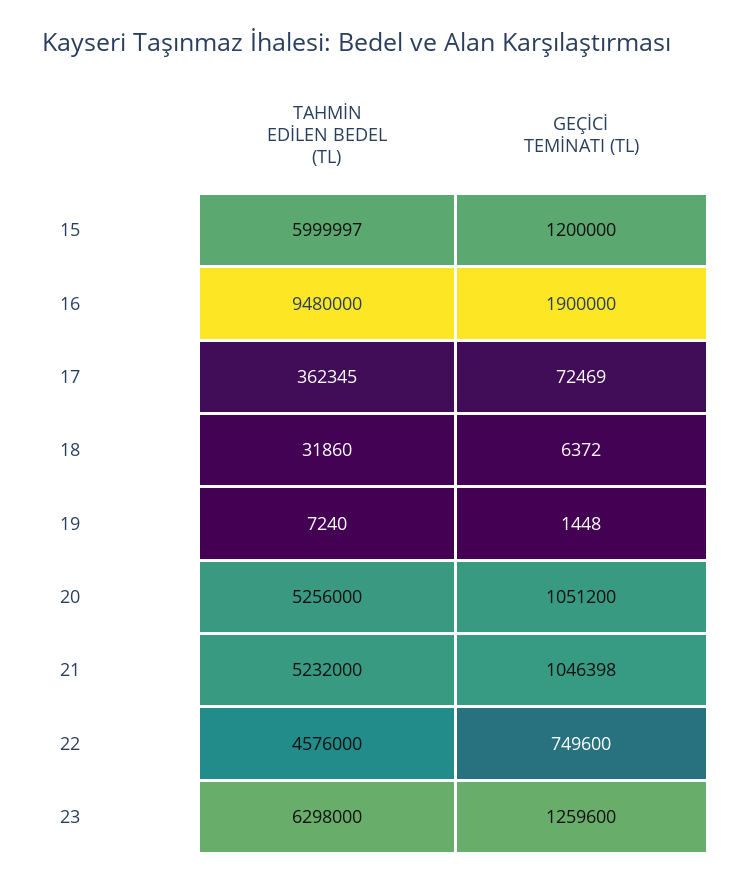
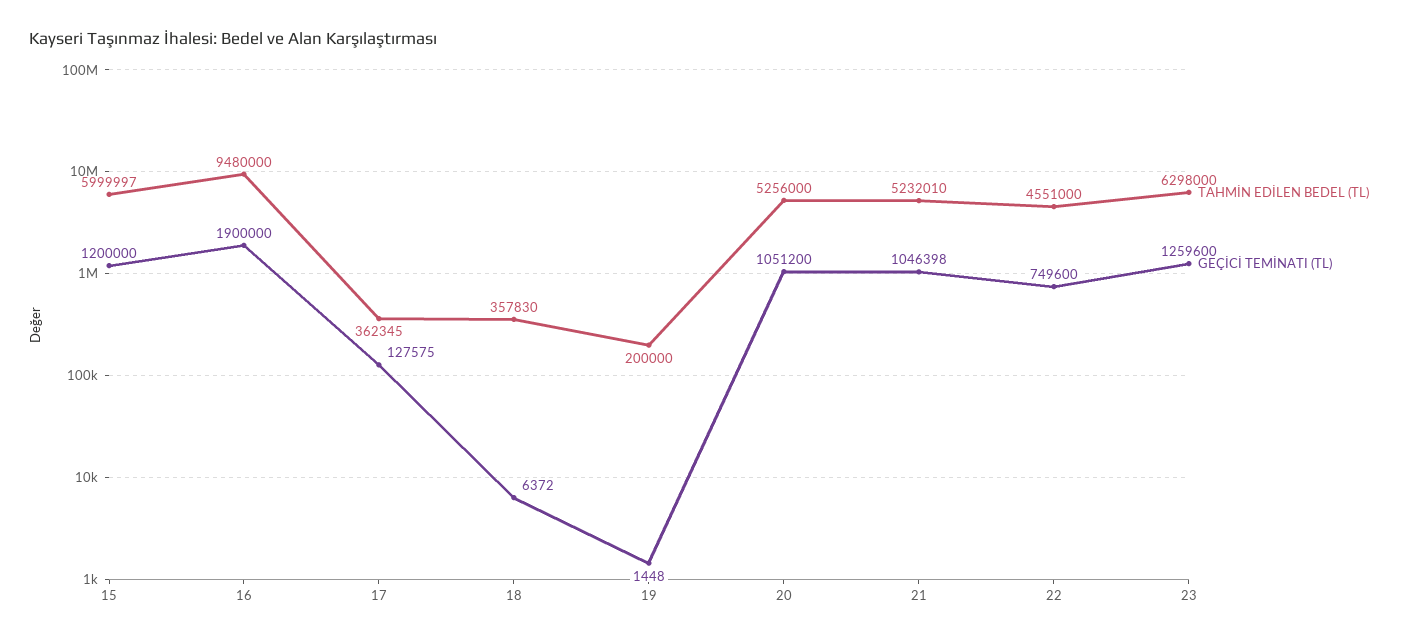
  {
    "TAHMİN EDİLEN BEDEL (TL)": {
      "15": 5999997,
      "16": 9480000,
      "17": 362345,
-     "18": 31860,
+     "18": 357830,
-     "19": 7240,
+     "19": 200000,
      "20": 5256000,
-     "21": 5232000,
+     "21": 5232010,
-     "22": 4576000,
+     "22": 4551000,
      "23": 6298000
    },
    "GEÇİCİ TEMİNATI (TL)": {
      "15": 1200000,
      "16": 1900000,
-     "17": 72469,
+     "17": 127575,
      "18": 6372,
      "19": 1448,
      "20": 1051200,
      "21": 1046398,
      "22": 749600,
      "23": 1259600
    }
  }

